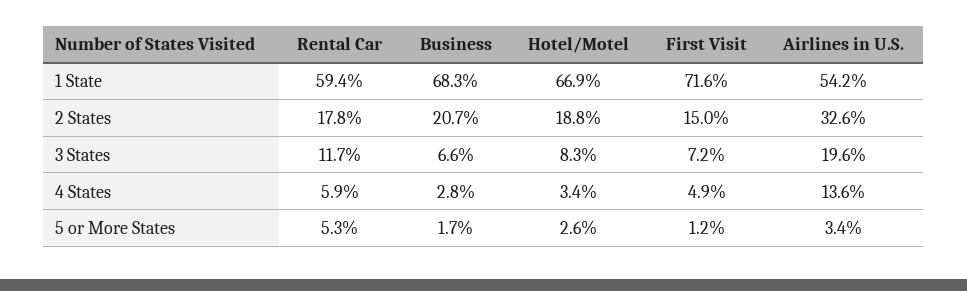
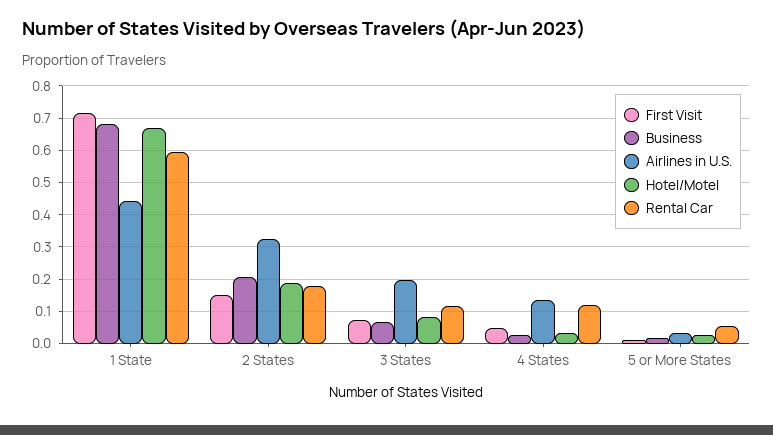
  {
    "Rental Car": {
      "1 State": 0.594,
      "2 States": 0.178,
      "3 States": 0.117,
-     "4 States": 0.059,
+     "4 States": 0.12,
      "5 or More States": 0.053
    },
    "Business": {
      "1 State": 0.683,
      "2 States": 0.207,
      "3 States": 0.066,
      "4 States": 0.028,
      "5 or More States": 0.017
    },
    "Hotel/Motel": {
      "1 State": 0.669,
      "2 States": 0.188,
      "3 States": 0.083,
      "4 States": 0.034,
      "5 or More States": 0.026
    },
    "First Visit": {
      "1 State": 0.716,
      "2 States": 0.15,
      "3 States": 0.072,
      "4 States": 0.049,
      "5 or More States": 0.012
    },
    "Airlines in U.S.": {
-     "1 State": 0.542,
+     "1 State": 0.44,
      "2 States": 0.326,
      "3 States": 0.196,
      "4 States": 0.136,
      "5 or More States": 0.034
    }
  }

